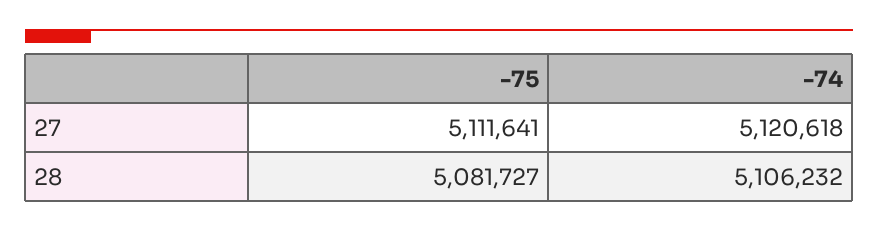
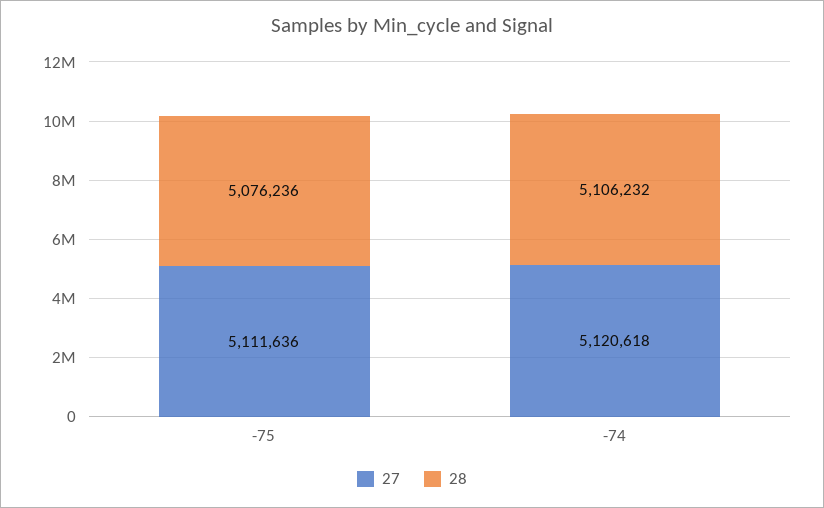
  {
    "27": {
-     "-75": 5111641,
+     "-75": 5111636,
      "-74": 5120618
    },
    "28": {
-     "-75": 5081727,
+     "-75": 5076236,
      "-74": 5106232
    }
  }

